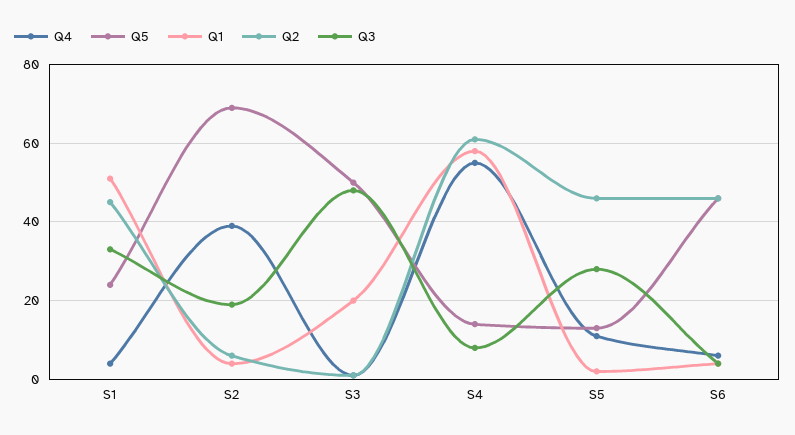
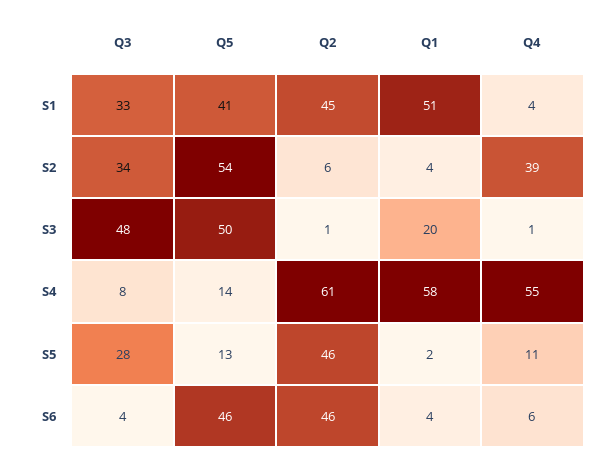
  {
    "Q4": {
      "S1": 4,
      "S2": 39,
      "S3": 1,
      "S4": 55,
      "S5": 11,
      "S6": 6
    },
    "Q5": {
-     "S1": 25,
+     "S1": 41,
-     "S2": 70,
+     "S2": 54,
      "S3": 50,
      "S4": 14,
      "S5": 13,
      "S6": 46
    },
    "Q1": {
      "S1": 51,
      "S2": 4,
      "S3": 20,
      "S4": 58,
      "S5": 2,
      "S6": 4
    },
    "Q2": {
      "S1": 45,
      "S2": 6,
      "S3": 1,
      "S4": 61,
      "S5": 46,
      "S6": 46
    },
    "Q3": {
      "S1": 33,
-     "S2": 20,
+     "S2": 34,
      "S3": 48,
      "S4": 8,
      "S5": 28,
      "S6": 4
    }
  }

